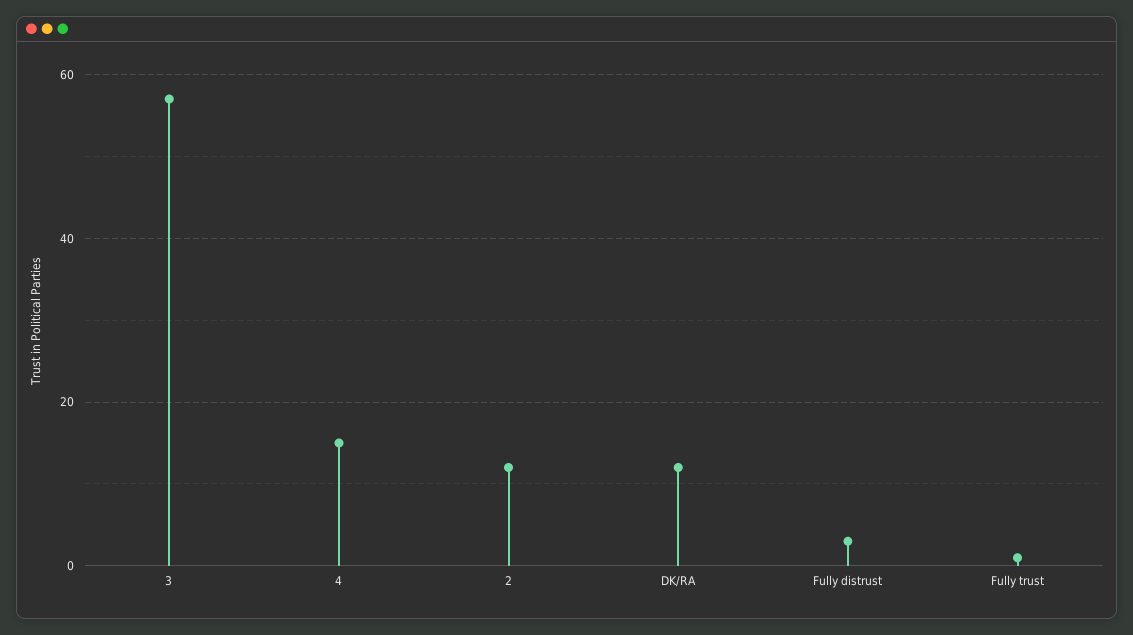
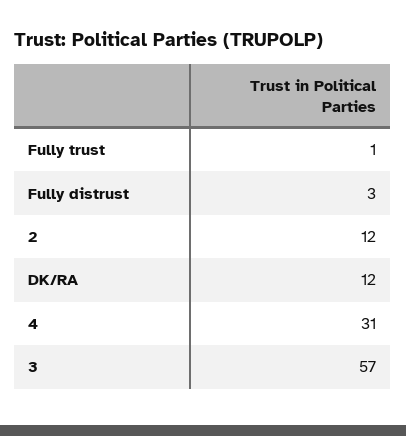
  {
    "3": 57,
-   "4": 15,
+   "4": 31,
    "2": 12,
    "DK/RA": 12,
    "Fully distrust": 3,
    "Fully trust": 1
  }

